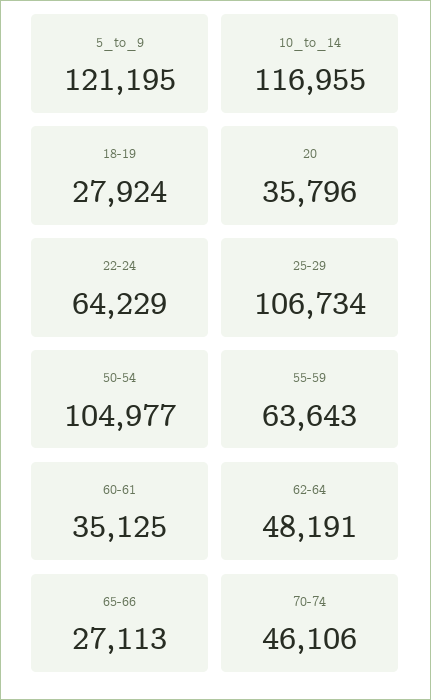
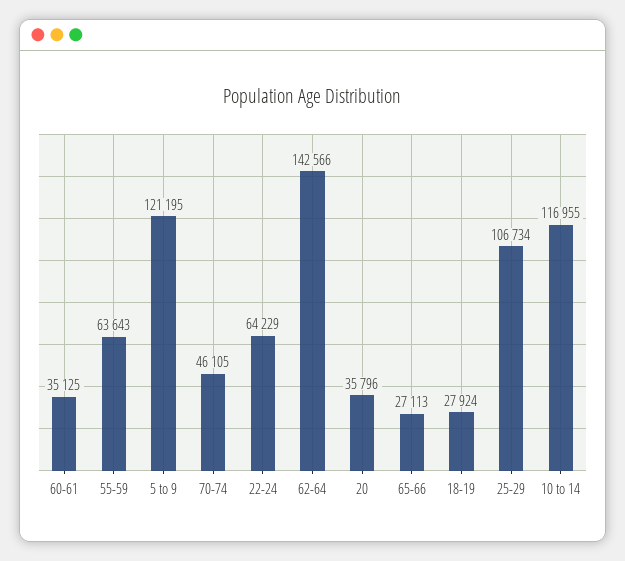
  {
    "5_to_9": 121195,
    "10_to_14": 116955,
    "18-19": 27924,
    "20": 35796,
    "22-24": 64229,
    "25-29": 106734,
-   "50-54": 104977,
    "55-59": 63643,
    "60-61": 35125,
-   "62-64": 48191,
+   "62-64": 142566,
    "65-66": 27113,
-   "70-74": 46106
+   "70-74": 46105
  }

